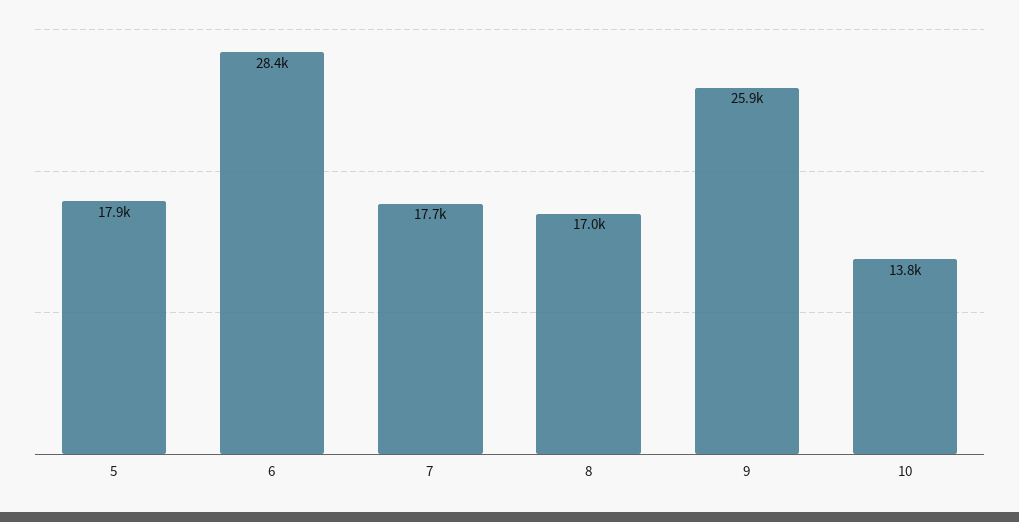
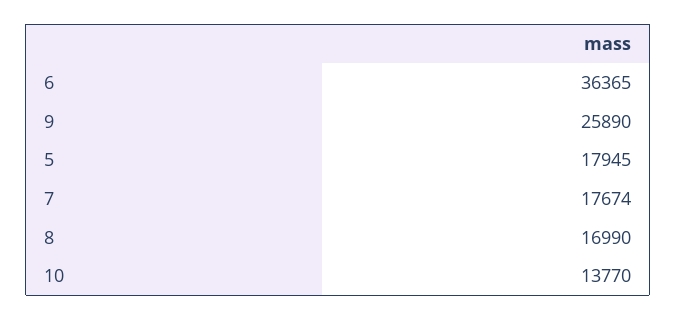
  {
    "5": 17945,
-   "6": 28400,
+   "6": 36365,
    "7": 17674,
    "8": 16990,
    "9": 25890,
    "10": 13770
  }

